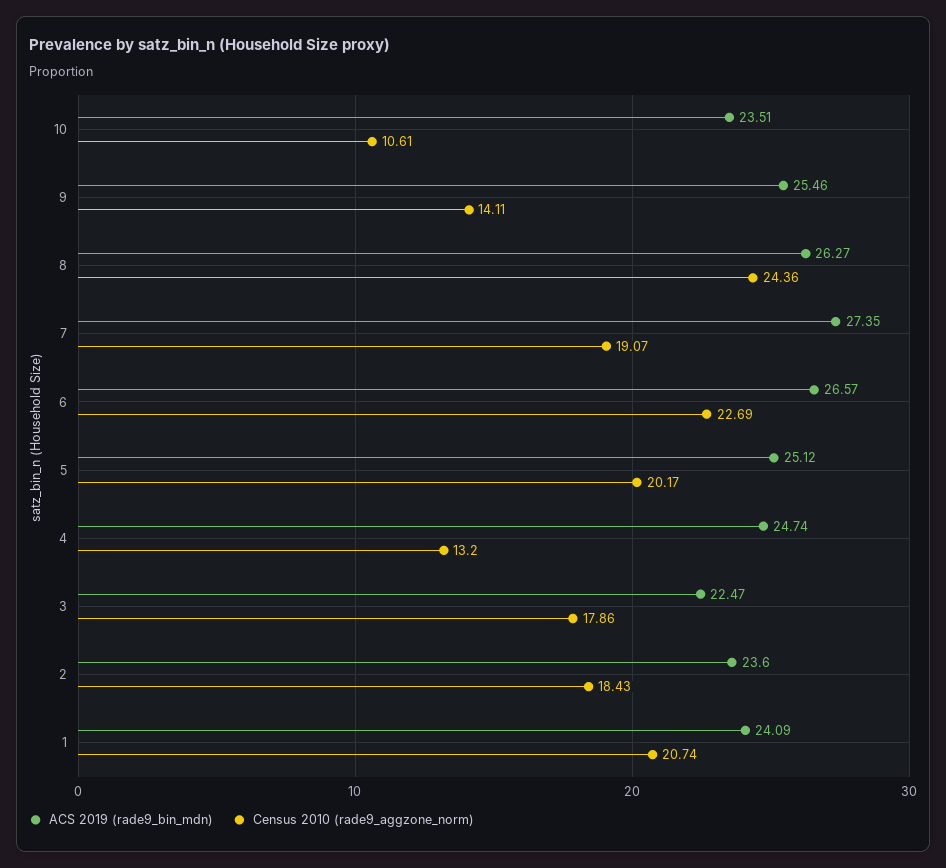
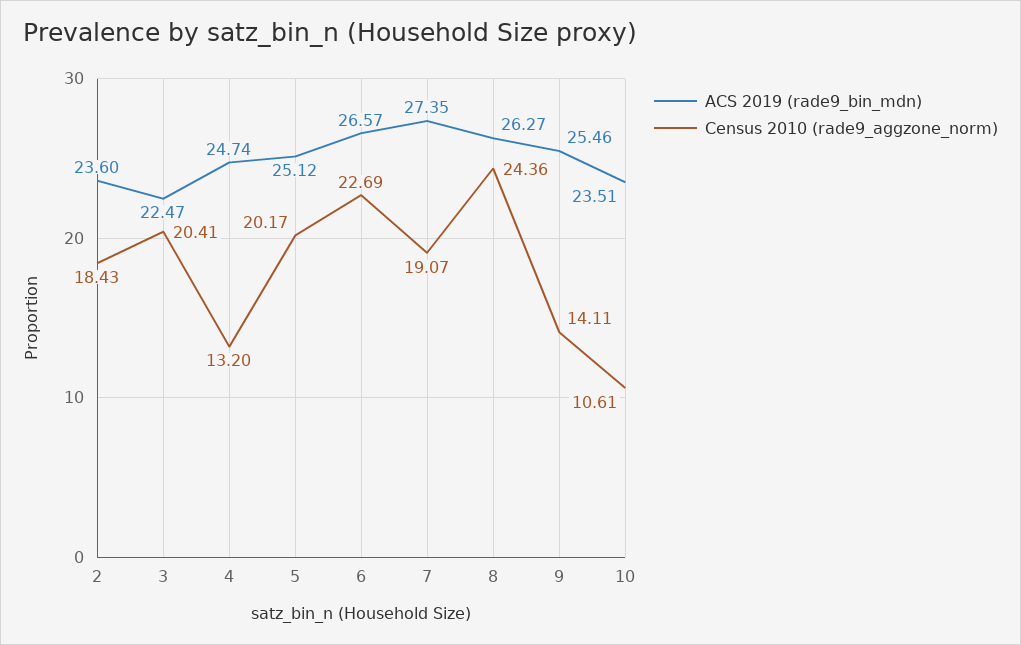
  {
    "ACS 2019 (rade9_bin_mdn)": {
      "10": 23.51,
      "9": 25.46,
      "8": 26.27,
      "7": 27.35,
      "6": 26.57,
      "5": 25.12,
      "4": 24.74,
      "3": 22.47,
-     "2": 23.6,
+     "2": 23.6
-     "1": 24.09
    },
    "Census 2010 (rade9_aggzone_norm)": {
      "10": 10.61,
      "9": 14.11,
      "8": 24.36,
      "7": 19.07,
      "6": 22.69,
      "5": 20.17,
      "4": 13.2,
-     "3": 17.86,
+     "3": 20.41,
-     "2": 18.43,
+     "2": 18.43
-     "1": 20.74
    }
  }

